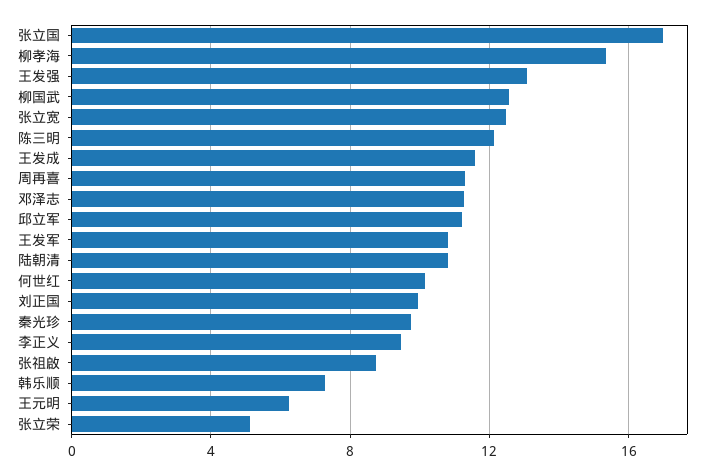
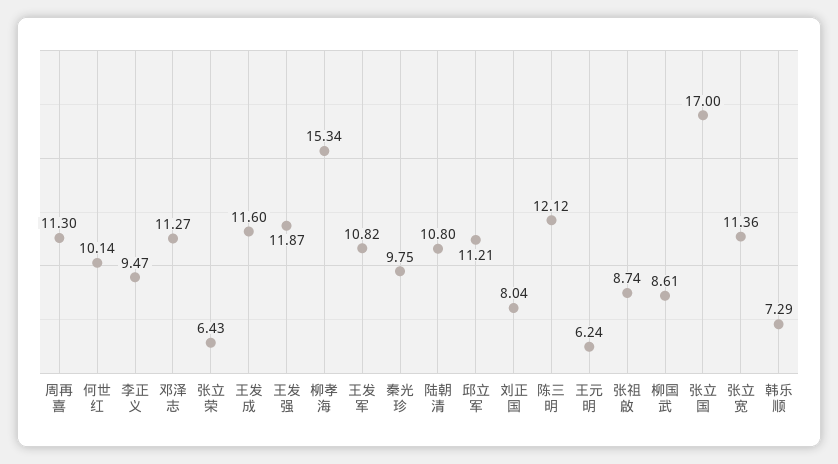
  {
    "张立国": 17,
    "柳孝海": 15.34,
-   "王发强": 13,
+   "王发强": 11.87,
-   "柳国武": 12.5,
+   "柳国武": 8.61,
-   "张立宽": 12.5,
+   "张立宽": 11.36,
    "陈三明": 12.12,
    "王发成": 11.6,
    "周再喜": 11.3,
    "邓泽志": 11.27,
    "邱立军": 11.21,
    "王发军": 10.82,
    "陆朝清": 10.8,
    "何世红": 10.14,
-   "刘正国": 10,
+   "刘正国": 8.04,
    "秦光珍": 9.75,
    "李正义": 9.47,
    "张祖啟": 8.74,
    "韩乐顺": 7.29,
    "王元明": 6.24,
-   "张立荣": 5
+   "张立荣": 6.43
  }

